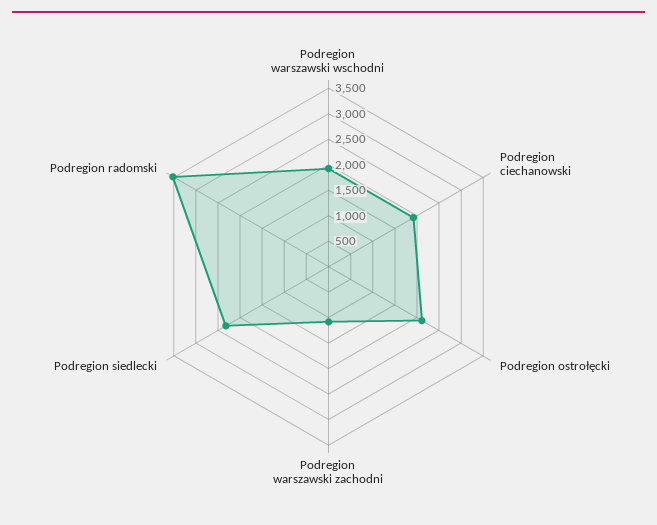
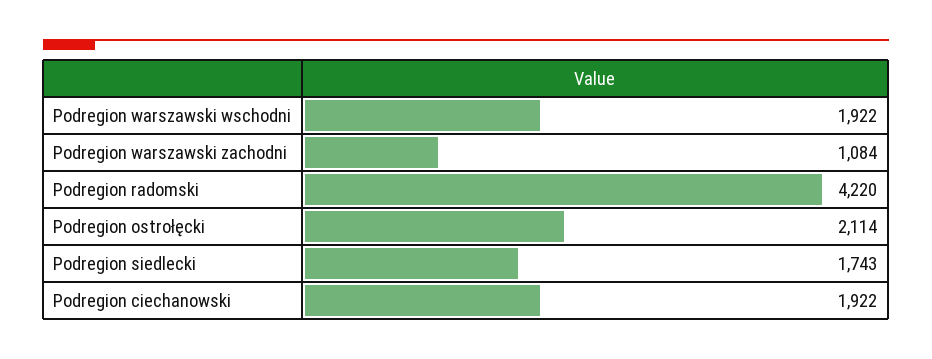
  {
    "Podregion warszawski wschodni": 1922,
    "Podregion ciechanowski": 1922,
    "Podregion ostrołęcki": 2114,
    "Podregion warszawski zachodni": 1084,
-   "Podregion siedlecki": 2250,
+   "Podregion siedlecki": 1743,
-   "Podregion radomski": 3500
+   "Podregion radomski": 4220
  }

